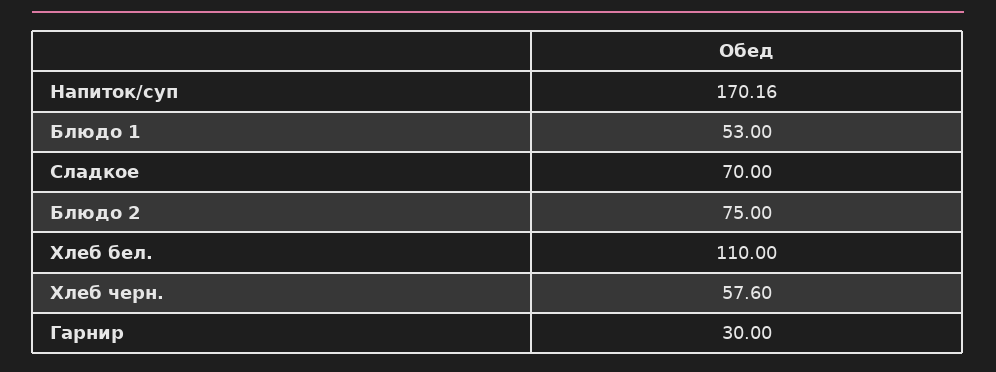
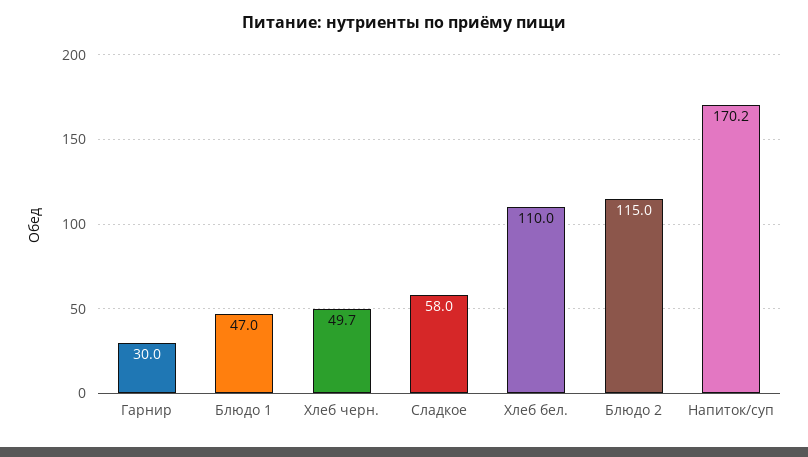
  {
    "Напиток/суп": 170.16,
-   "Блюдо 1": 53,
+   "Блюдо 1": 47,
-   "Сладкое": 70,
+   "Сладкое": 58,
-   "Блюдо 2": 75,
+   "Блюдо 2": 115,
    "Хлеб бел.": 110,
-   "Хлеб черн.": 57.6,
+   "Хлеб черн.": 49.7,
    "Гарнир": 30
  }

